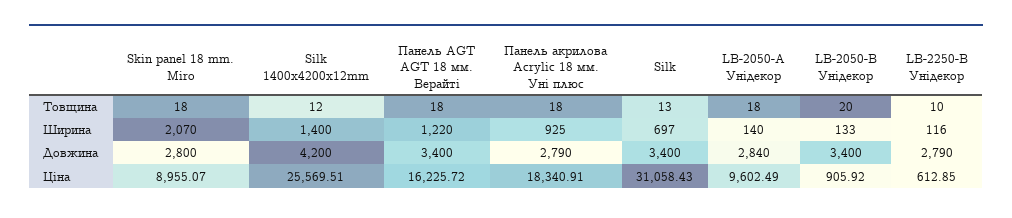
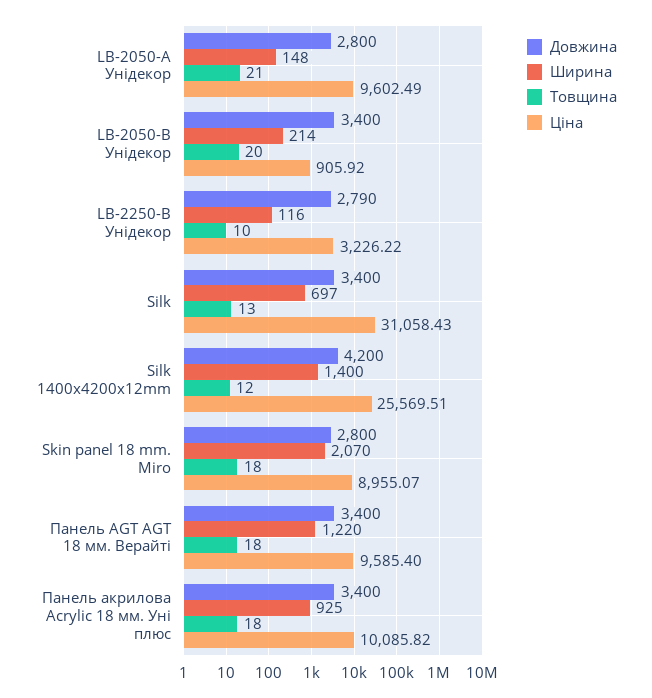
  {
    "Товщина": {
      "Skin panel 18 mm. Miro": 18,
      "Silk 1400x4200x12mm": 12,
      "Панель AGT AGT 18 мм. Верайті": 18,
      "Панель акрилова Acrylic 18 мм. Уні плюс": 18,
      "Silk": 13,
-     "LB-2050-А Унідекор": 18,
+     "LB-2050-А Унідекор": 21,
      "LB-2050-В Унідекор": 20,
      "LB-2250-В Унідекор": 10
    },
    "Ширина": {
      "Skin panel 18 mm. Miro": 2070,
      "Silk 1400x4200x12mm": 1400,
      "Панель AGT AGT 18 мм. Верайті": 1220,
      "Панель акрилова Acrylic 18 мм. Уні плюс": 925,
      "Silk": 697,
-     "LB-2050-А Унідекор": 140,
+     "LB-2050-А Унідекор": 148,
-     "LB-2050-В Унідекор": 133,
+     "LB-2050-В Унідекор": 214,
      "LB-2250-В Унідекор": 116
    },
    "Довжина": {
      "Skin panel 18 mm. Miro": 2800,
      "Silk 1400x4200x12mm": 4200,
      "Панель AGT AGT 18 мм. Верайті": 3400,
-     "Панель акрилова Acrylic 18 мм. Уні плюс": 2790,
+     "Панель акрилова Acrylic 18 мм. Уні плюс": 3400,
      "Silk": 3400,
-     "LB-2050-А Унідекор": 2840,
+     "LB-2050-А Унідекор": 2800,
      "LB-2050-В Унідекор": 3400,
      "LB-2250-В Унідекор": 2790
    },
    "Ціна": {
      "Skin panel 18 mm. Miro": 8955.07,
      "Silk 1400x4200x12mm": 25569.51,
-     "Панель AGT AGT 18 мм. Верайті": 16225.72,
+     "Панель AGT AGT 18 мм. Верайті": 9585.4,
-     "Панель акрилова Acrylic 18 мм. Уні плюс": 18340.91,
+     "Панель акрилова Acrylic 18 мм. Уні плюс": 10085.82,
      "Silk": 31058.43,
      "LB-2050-А Унідекор": 9602.49,
      "LB-2050-В Унідекор": 905.92,
-     "LB-2250-В Унідекор": 612.85
+     "LB-2250-В Унідекор": 3226.22
    }
  }

